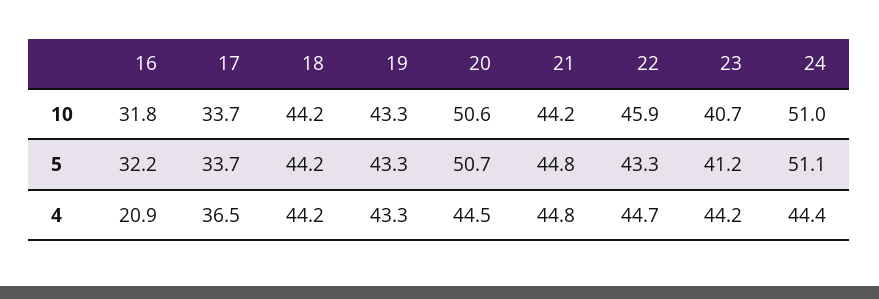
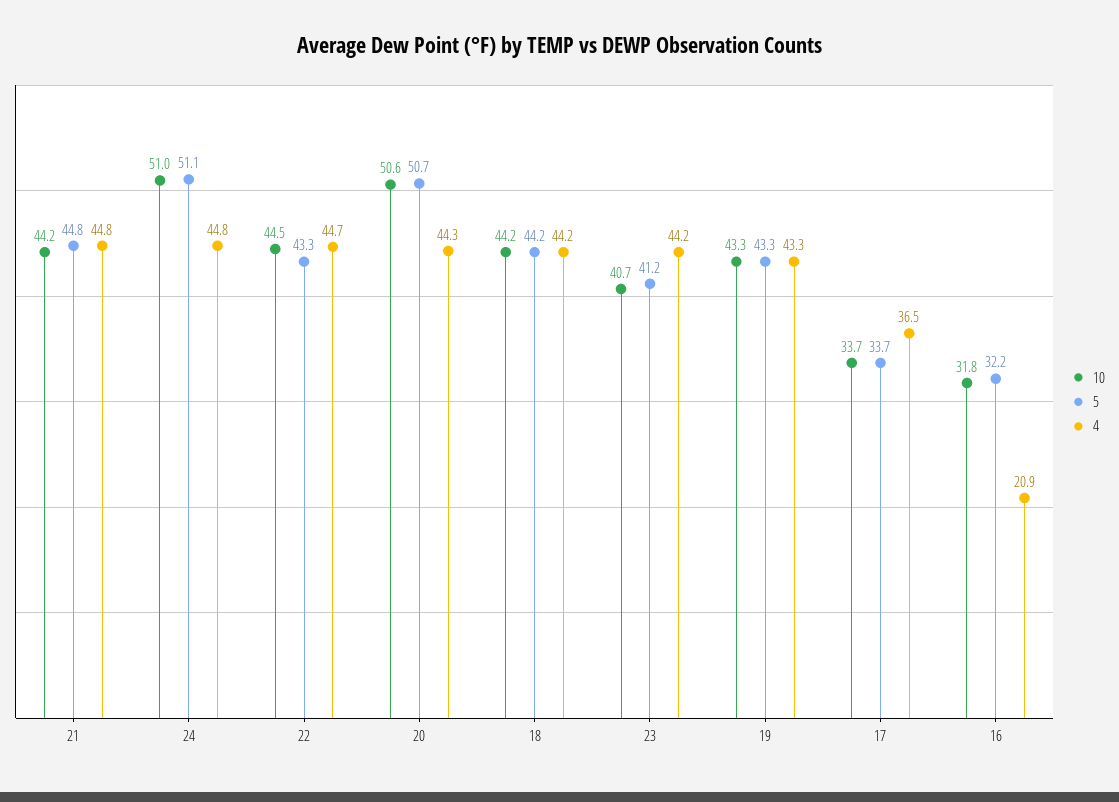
  {
    "10": {
      "16": 31.8,
      "17": 33.7,
      "18": 44.2,
      "19": 43.3,
      "20": 50.6,
      "21": 44.2,
-     "22": 45.9,
+     "22": 44.5,
      "23": 40.7,
      "24": 51
    },
    "5": {
      "16": 32.2,
      "17": 33.7,
      "18": 44.2,
      "19": 43.3,
      "20": 50.7,
      "21": 44.8,
      "22": 43.3,
      "23": 41.2,
      "24": 51.1
    },
    "4": {
      "16": 20.9,
      "17": 36.5,
      "18": 44.2,
      "19": 43.3,
-     "20": 44.5,
+     "20": 44.3,
      "21": 44.8,
      "22": 44.7,
      "23": 44.2,
-     "24": 44.4
+     "24": 44.8
    }
  }

